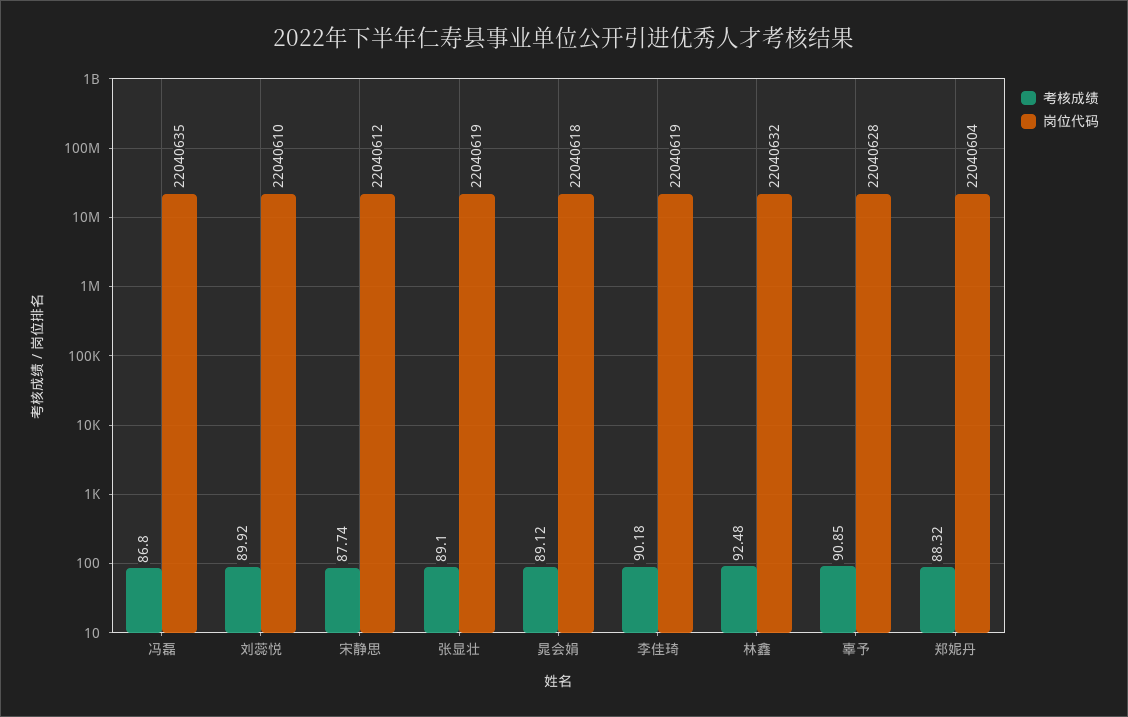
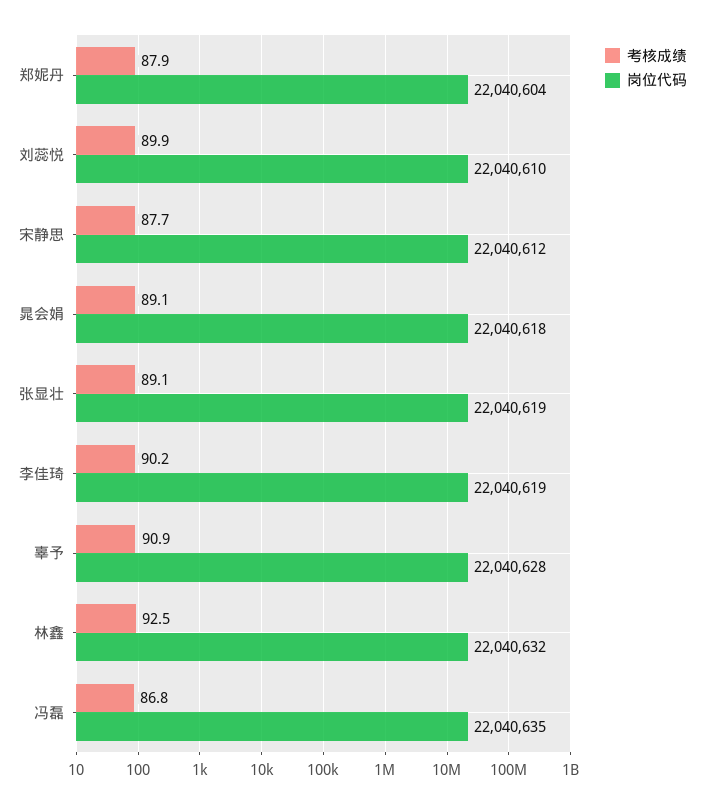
  {
    "考核成绩": {
      "冯磊": 86.8,
      "刘蕊悦": 89.92,
      "宋静思": 87.74,
      "张显壮": 89.1,
      "晁会娟": 89.12,
      "李佳琦": 90.18,
      "林鑫": 92.48,
      "辜予": 90.85,
-     "郑妮丹": 88.32
+     "郑妮丹": 87.9
    },
    "岗位代码": {
      "冯磊": 22040635,
      "刘蕊悦": 22040610,
      "宋静思": 22040612,
      "张显壮": 22040619,
      "晁会娟": 22040618,
      "李佳琦": 22040619,
      "林鑫": 22040632,
      "辜予": 22040628,
      "郑妮丹": 22040604
    }
  }

